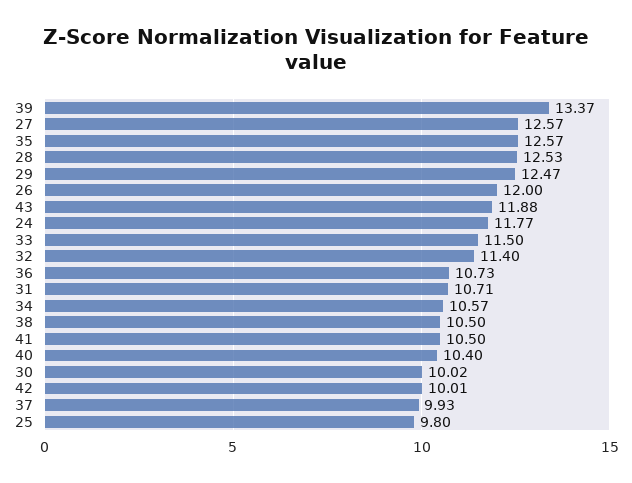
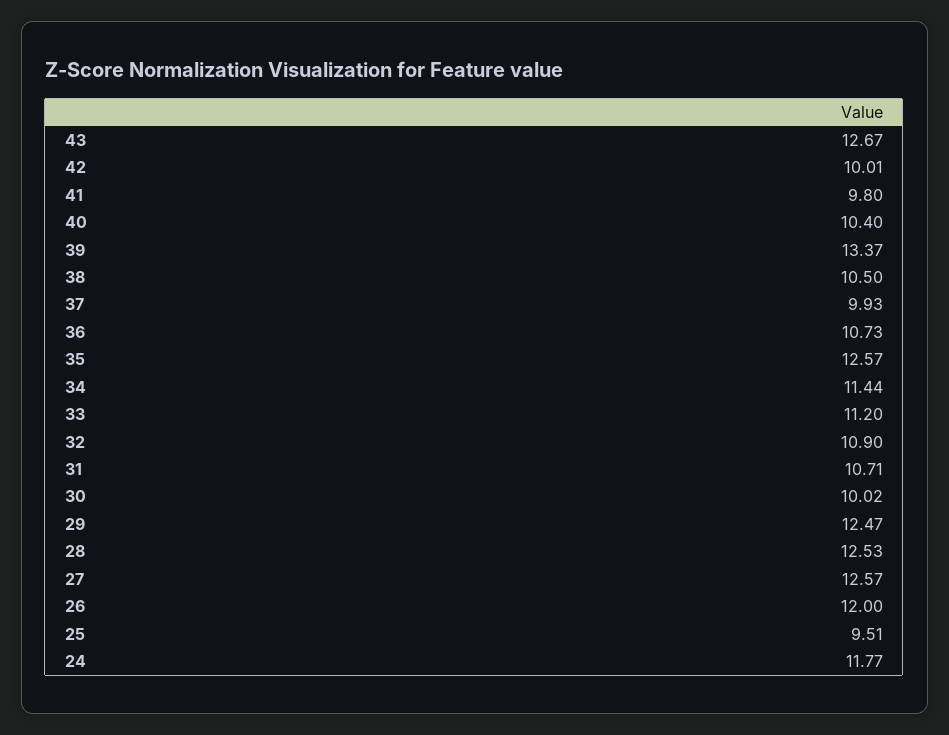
  {
    "39": 13.37,
    "27": 12.57,
    "35": 12.57,
    "28": 12.53,
    "29": 12.47,
    "26": 12,
-   "43": 11.88,
+   "43": 12.67,
    "24": 11.77,
-   "33": 11.5,
+   "33": 11.2,
-   "32": 11.4,
+   "32": 10.9,
    "36": 10.73,
    "31": 10.71,
-   "34": 10.57,
+   "34": 11.44,
    "38": 10.5,
-   "41": 10.5,
+   "41": 9.8,
    "40": 10.4,
    "30": 10.02,
    "42": 10.01,
    "37": 9.93,
-   "25": 9.8
+   "25": 9.51
  }

